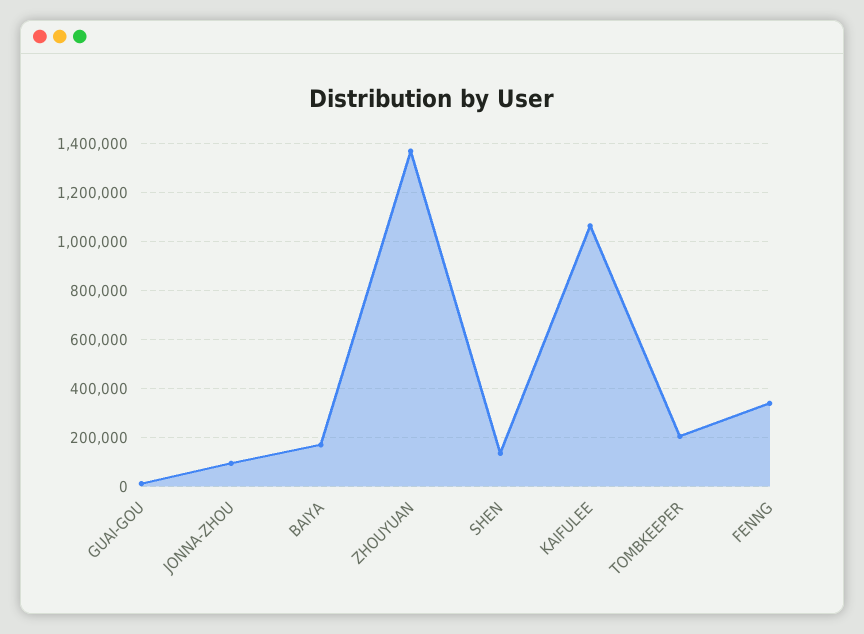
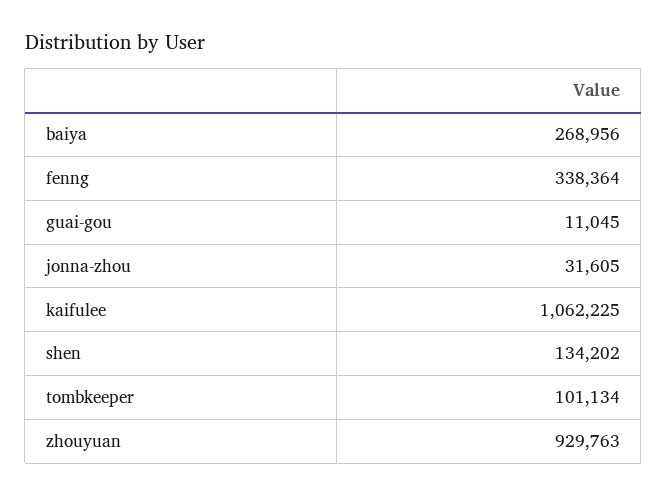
  {
    "GUAI-GOU": 11045,
-   "JONNA-ZHOU": 100000,
+   "JONNA-ZHOU": 31605,
-   "BAIYA": 175000,
+   "BAIYA": 268956,
-   "ZHOUYUAN": 1375000,
+   "ZHOUYUAN": 929763,
    "SHEN": 134202,
    "KAIFULEE": 1062225,
-   "TOMBKEEPER": 200000,
+   "TOMBKEEPER": 101134,
    "FENNG": 338364
  }

